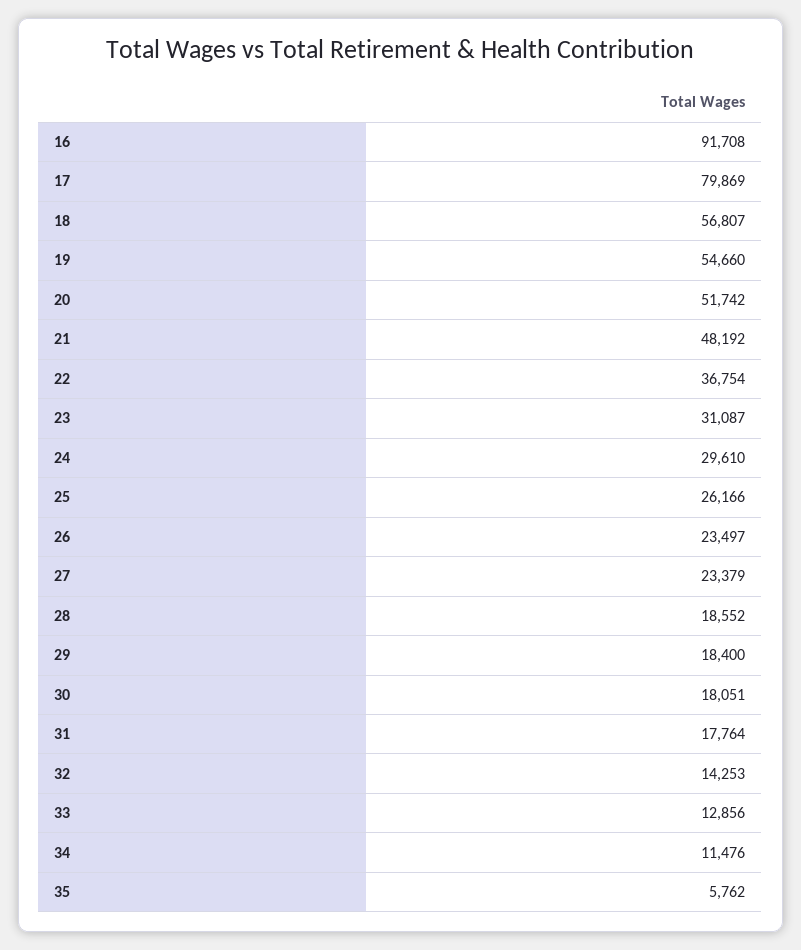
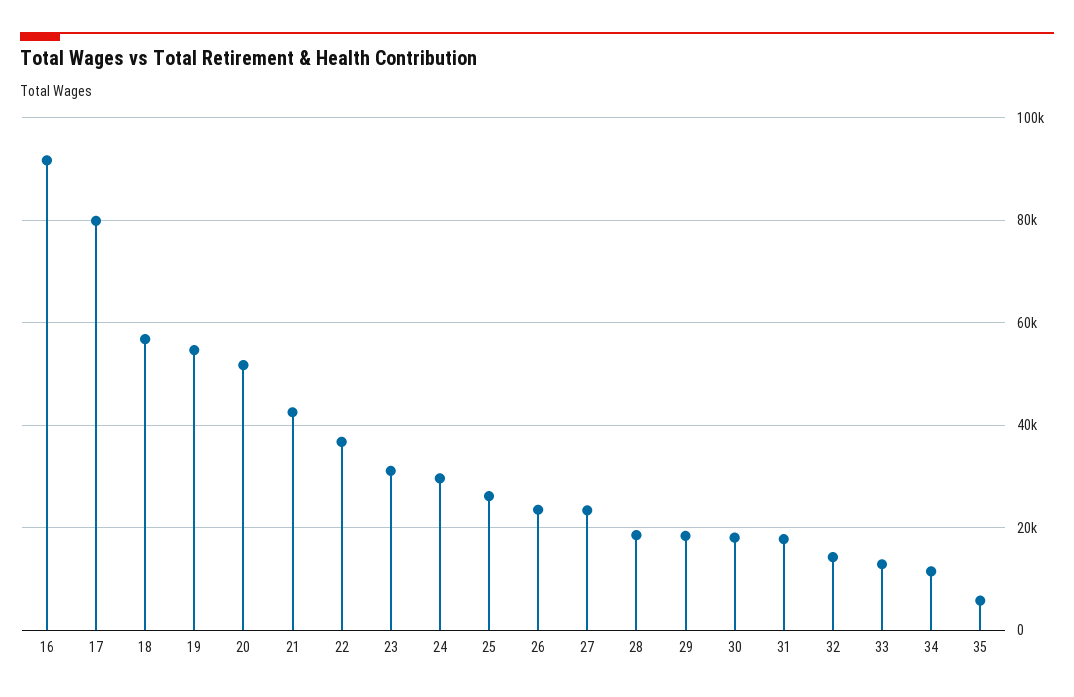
  {
    "16": 91708,
    "17": 79869,
    "18": 56807,
    "19": 54660,
    "20": 51742,
-   "21": 48192,
+   "21": 42000,
    "22": 36754,
    "23": 31087,
    "24": 29610,
    "25": 26166,
    "26": 23497,
    "27": 23379,
    "28": 18552,
    "29": 18400,
    "30": 18051,
    "31": 17764,
    "32": 14253,
    "33": 12856,
    "34": 11476,
    "35": 5762
  }

